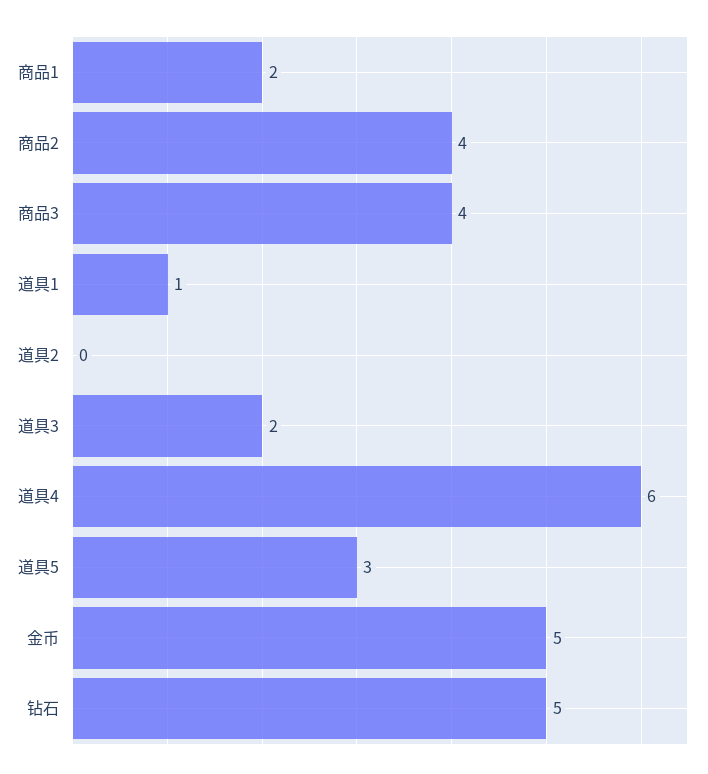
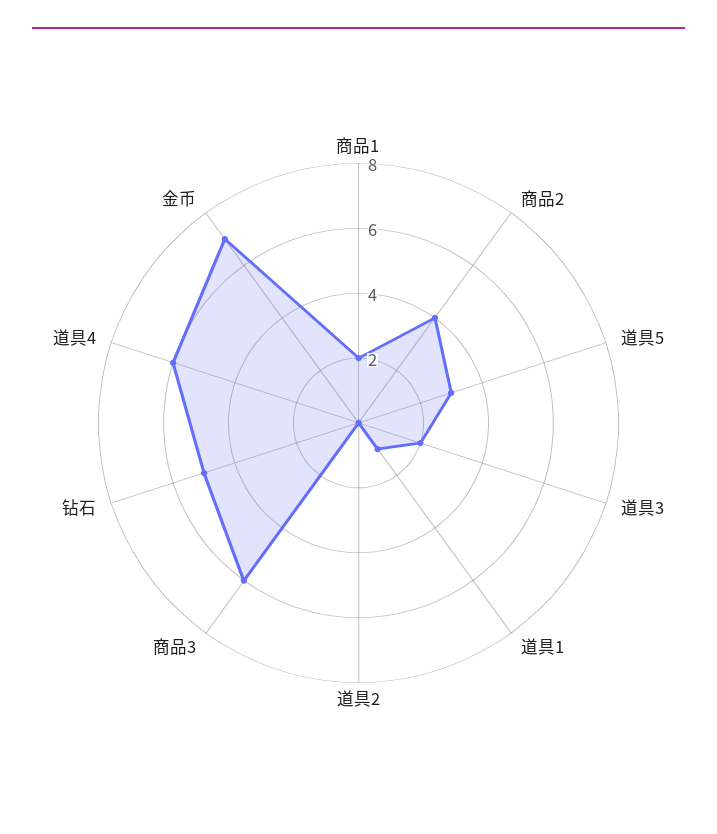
  {
    "商品1": 2,
    "商品2": 4,
-   "商品3": 4,
+   "商品3": 6,
    "道具1": 1,
    "道具2": 0,
    "道具3": 2,
    "道具4": 6,
    "道具5": 3,
-   "金币": 5,
+   "金币": 7,
    "钻石": 5
  }

